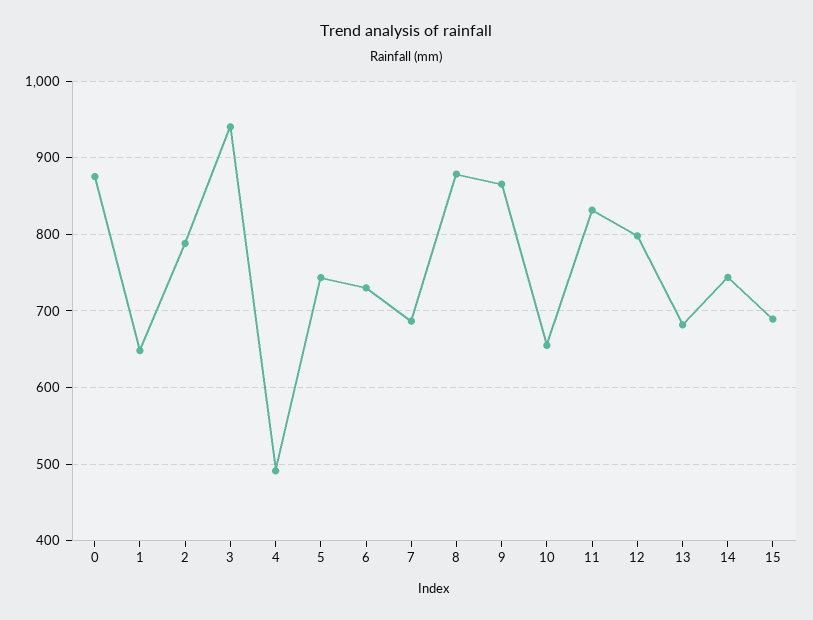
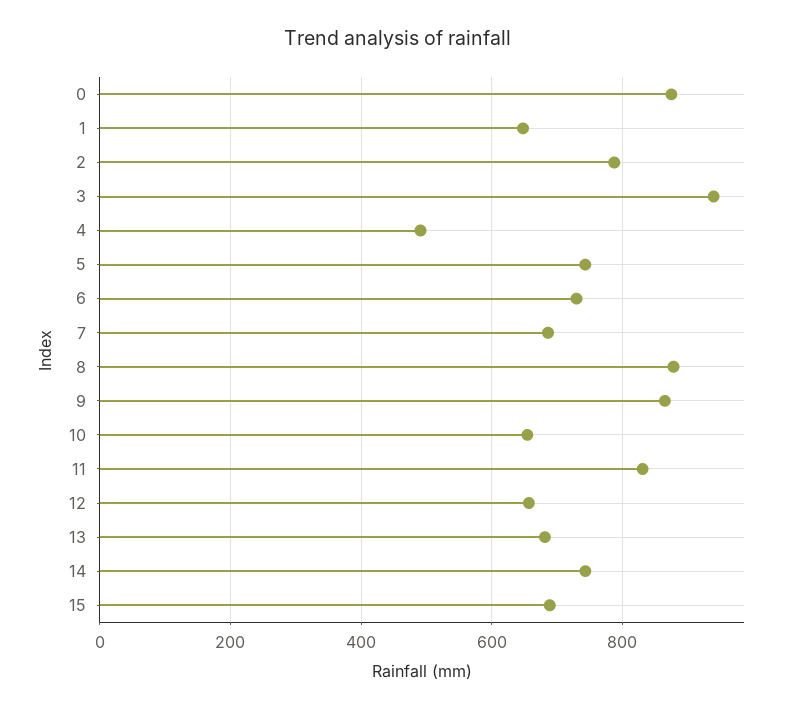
  {
    "0": 880,
    "1": 650,
    "2": 790,
    "3": 940,
    "4": 490,
    "5": 740,
    "6": 730,
    "7": 690,
    "8": 880,
    "9": 870,
    "10": 650,
    "11": 830,
-   "12": 800,
+   "12": 660,
    "13": 680,
    "14": 740,
    "15": 690
  }

